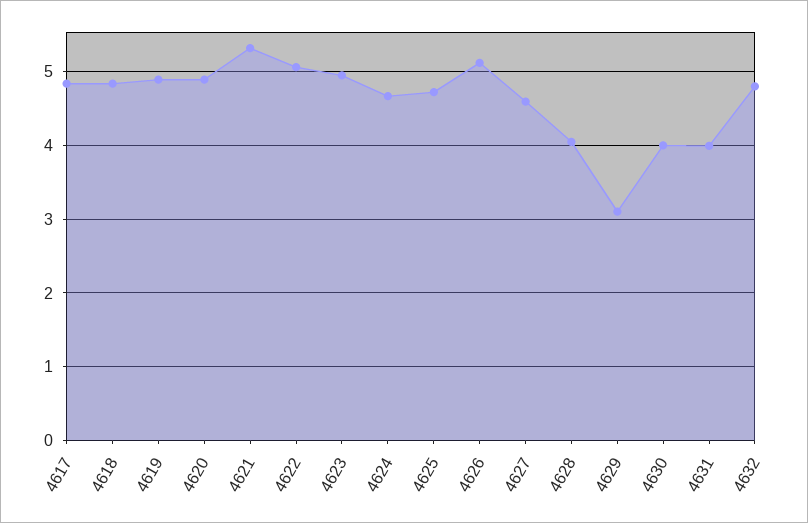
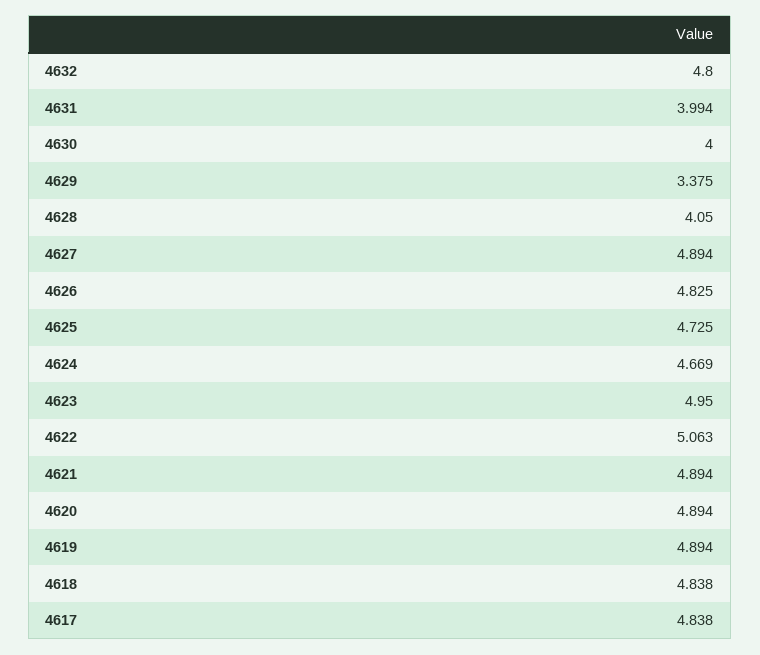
  {
    "4617": 4.838,
    "4618": 4.838,
    "4619": 4.894,
    "4620": 4.894,
-   "4621": 5.3,
+   "4621": 4.894,
    "4622": 5.063,
    "4623": 4.95,
    "4624": 4.669,
    "4625": 4.725,
-   "4626": 5.1,
+   "4626": 4.825,
-   "4627": 4.6,
+   "4627": 4.894,
    "4628": 4.05,
-   "4629": 3.1,
+   "4629": 3.375,
    "4630": 4,
    "4631": 3.994,
    "4632": 4.8
  }

